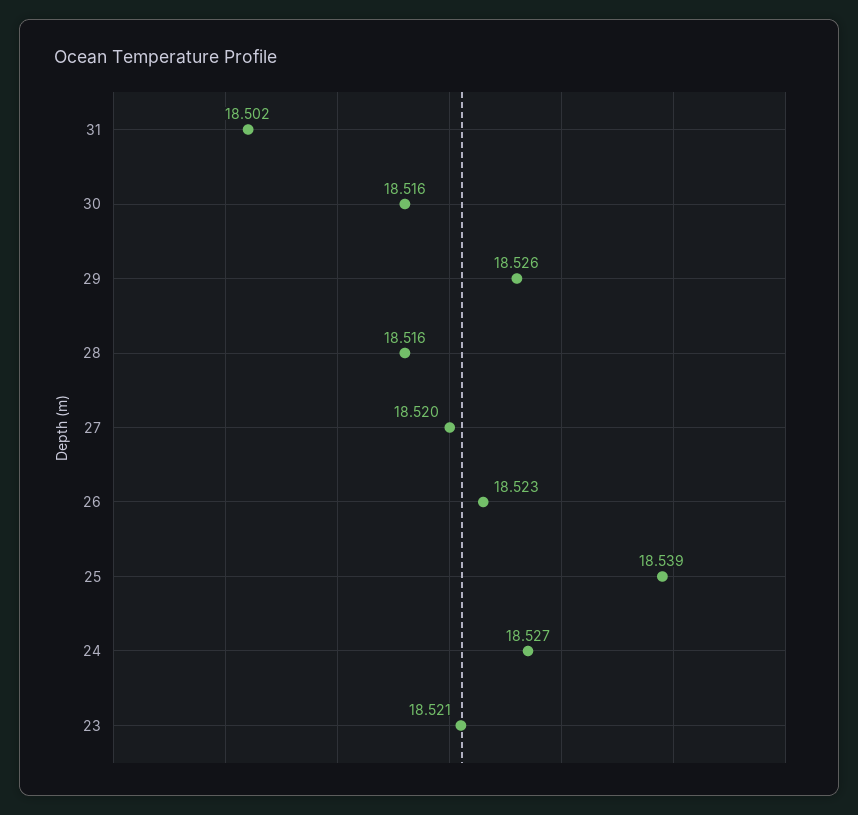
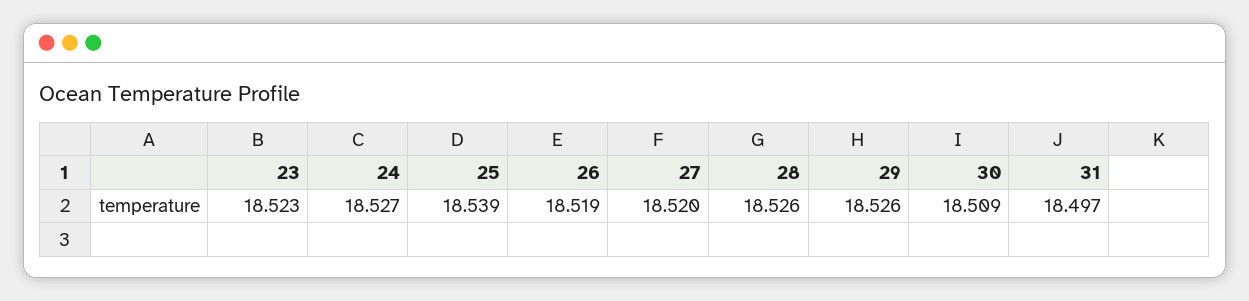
  {
-   "31": 18.502,
+   "31": 18.497,
-   "30": 18.516,
+   "30": 18.509,
    "29": 18.526,
-   "28": 18.516,
+   "28": 18.526,
    "27": 18.52,
-   "26": 18.523,
+   "26": 18.519,
    "25": 18.539,
    "24": 18.527,
-   "23": 18.521
+   "23": 18.523
  }

